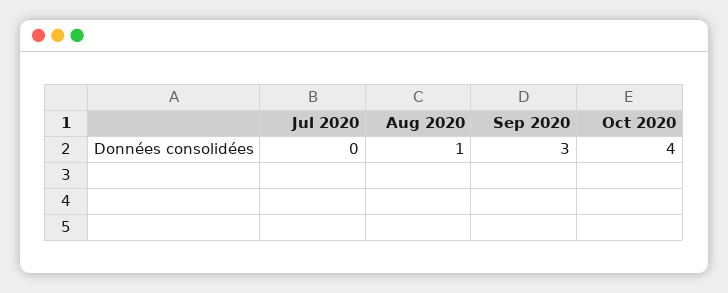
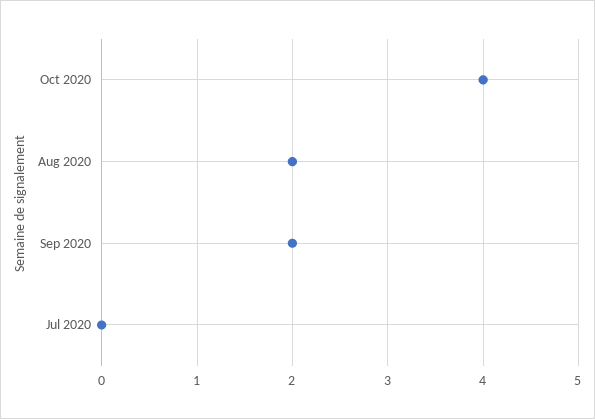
  {
    "Jul 2020": 0,
-   "Aug 2020": 1,
+   "Aug 2020": 2,
-   "Sep 2020": 3,
+   "Sep 2020": 2,
    "Oct 2020": 4
  }

